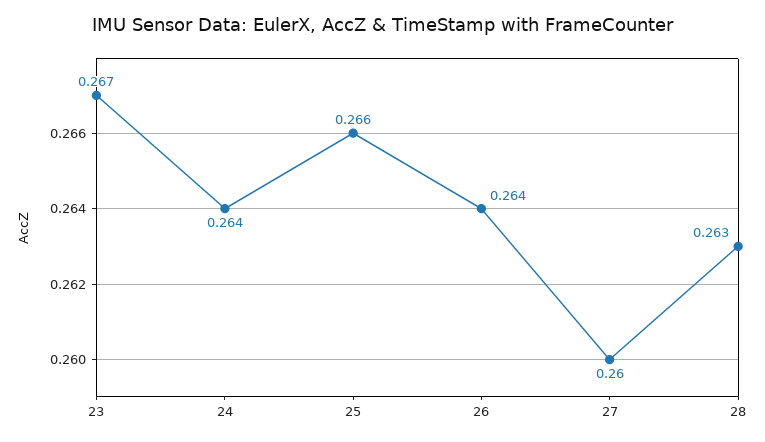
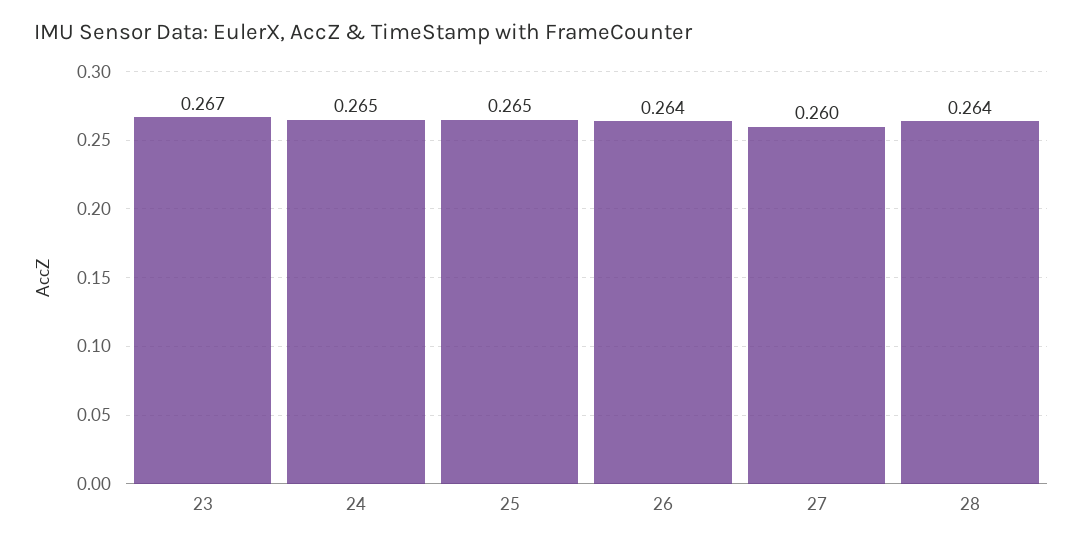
  {
    "23": 0.267,
-   "24": 0.264,
+   "24": 0.265,
-   "25": 0.266,
+   "25": 0.265,
    "26": 0.264,
    "27": 0.26,
-   "28": 0.263
+   "28": 0.264
  }

